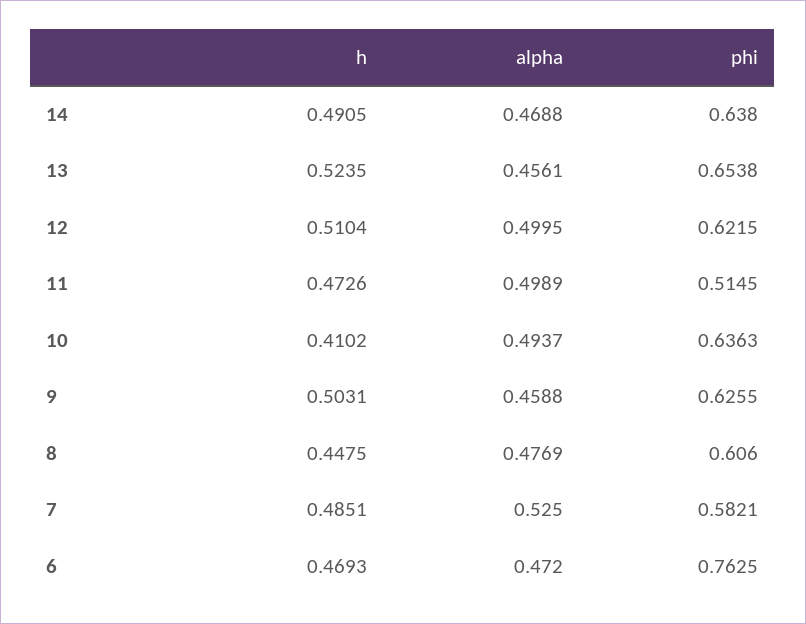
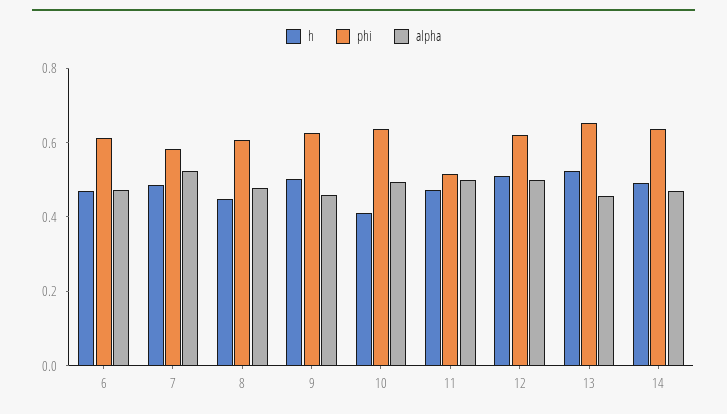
  {
    "h": {
      "14": 0.4905,
      "13": 0.5235,
      "12": 0.5104,
      "11": 0.4726,
      "10": 0.4102,
      "9": 0.5031,
      "8": 0.4475,
      "7": 0.4851,
      "6": 0.4693
    },
    "alpha": {
      "14": 0.4688,
      "13": 0.4561,
      "12": 0.4995,
      "11": 0.4989,
      "10": 0.4937,
      "9": 0.4588,
      "8": 0.4769,
      "7": 0.525,
      "6": 0.472
    },
    "phi": {
      "14": 0.638,
      "13": 0.6538,
      "12": 0.6215,
      "11": 0.5145,
      "10": 0.6363,
      "9": 0.6255,
      "8": 0.606,
      "7": 0.5821,
-     "6": 0.7625
+     "6": 0.6
    }
  }

